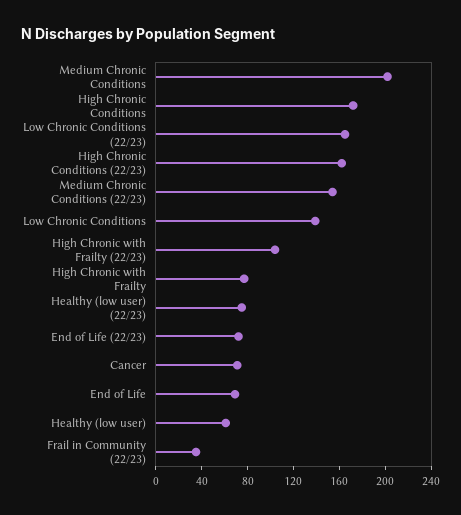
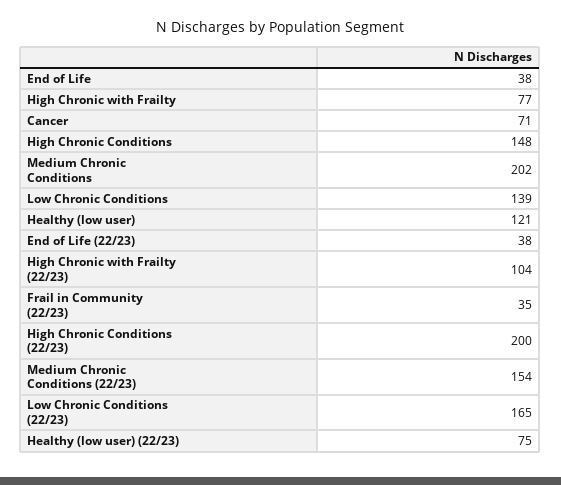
  {
    "Medium Chronic Conditions": 202,
-   "High Chronic Conditions": 170,
+   "High Chronic Conditions": 148,
    "Low Chronic Conditions (22/23)": 165,
-   "High Chronic Conditions (22/23)": 160,
+   "High Chronic Conditions (22/23)": 200,
    "Medium Chronic Conditions (22/23)": 154,
    "Low Chronic Conditions": 139,
    "High Chronic with Frailty (22/23)": 104,
    "High Chronic with Frailty": 77,
    "Healthy (low user) (22/23)": 75,
-   "End of Life (22/23)": 70,
+   "End of Life (22/23)": 38,
    "Cancer": 71,
-   "End of Life": 70,
+   "End of Life": 38,
-   "Healthy (low user)": 60,
+   "Healthy (low user)": 121,
    "Frail in Community (22/23)": 35
  }

